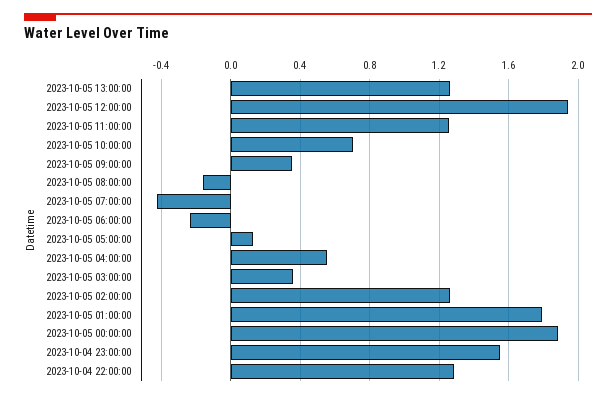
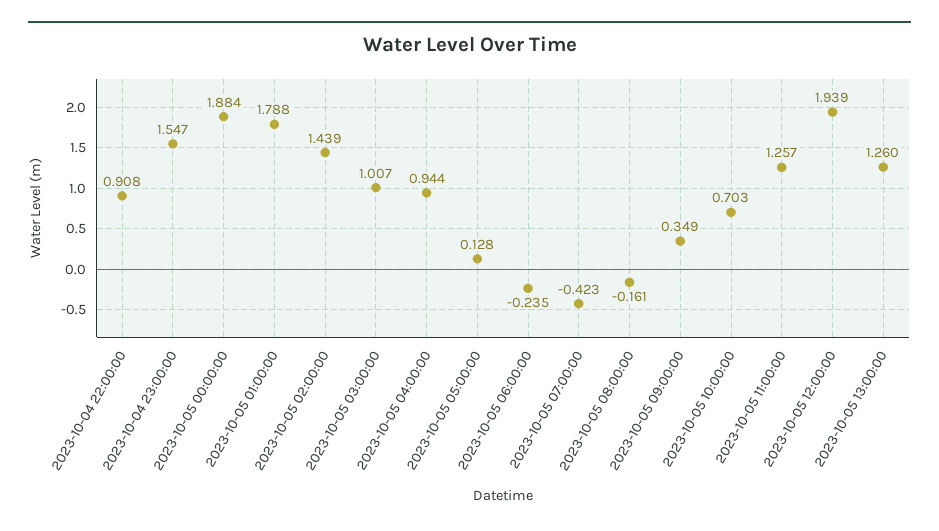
  {
    "2023-10-05 13:00:00": 1.26,
    "2023-10-05 12:00:00": 1.939,
    "2023-10-05 11:00:00": 1.257,
    "2023-10-05 10:00:00": 0.703,
    "2023-10-05 09:00:00": 0.349,
    "2023-10-05 08:00:00": -0.161,
    "2023-10-05 07:00:00": -0.423,
    "2023-10-05 06:00:00": -0.235,
    "2023-10-05 05:00:00": 0.128,
-   "2023-10-05 04:00:00": 0.55,
+   "2023-10-05 04:00:00": 0.944,
-   "2023-10-05 03:00:00": 0.35,
+   "2023-10-05 03:00:00": 1.007,
-   "2023-10-05 02:00:00": 1.25,
+   "2023-10-05 02:00:00": 1.439,
    "2023-10-05 01:00:00": 1.788,
    "2023-10-05 00:00:00": 1.884,
    "2023-10-04 23:00:00": 1.547,
-   "2023-10-04 22:00:00": 1.3
+   "2023-10-04 22:00:00": 0.908
  }

